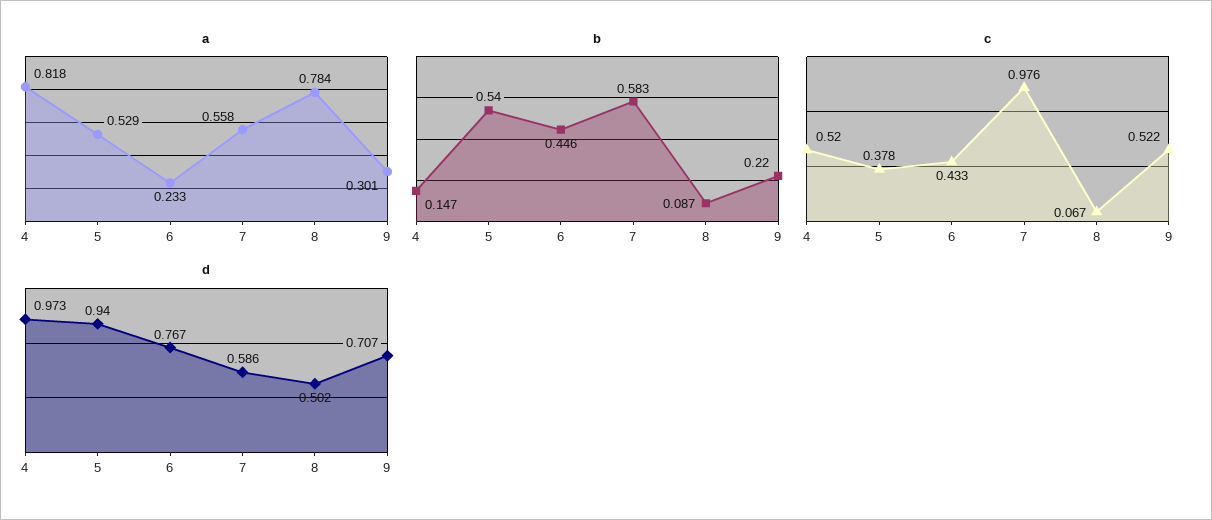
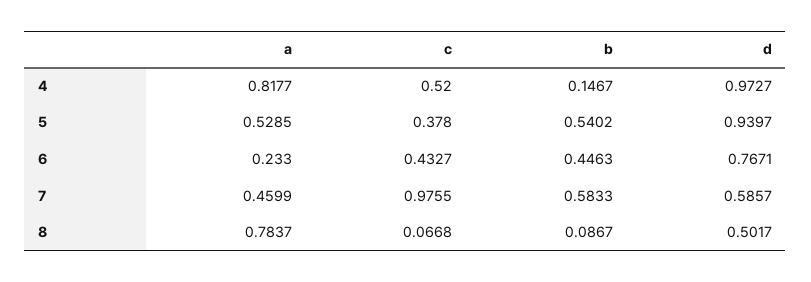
  {
    "a": {
      "4": 0.8177,
      "5": 0.5285,
      "6": 0.233,
-     "7": 0.558,
+     "7": 0.4599,
-     "8": 0.7837,
+     "8": 0.7837
-     "9": 0.301
    },
    "b": {
      "4": 0.1467,
      "5": 0.5402,
      "6": 0.4463,
      "7": 0.5833,
-     "8": 0.0867,
+     "8": 0.0867
-     "9": 0.22
    },
    "c": {
      "4": 0.52,
      "5": 0.378,
      "6": 0.4327,
      "7": 0.9755,
-     "8": 0.0668,
+     "8": 0.0668
-     "9": 0.522
    },
    "d": {
      "4": 0.9727,
      "5": 0.9397,
      "6": 0.7671,
      "7": 0.5857,
-     "8": 0.5017,
+     "8": 0.5017
-     "9": 0.707
    }
  }

